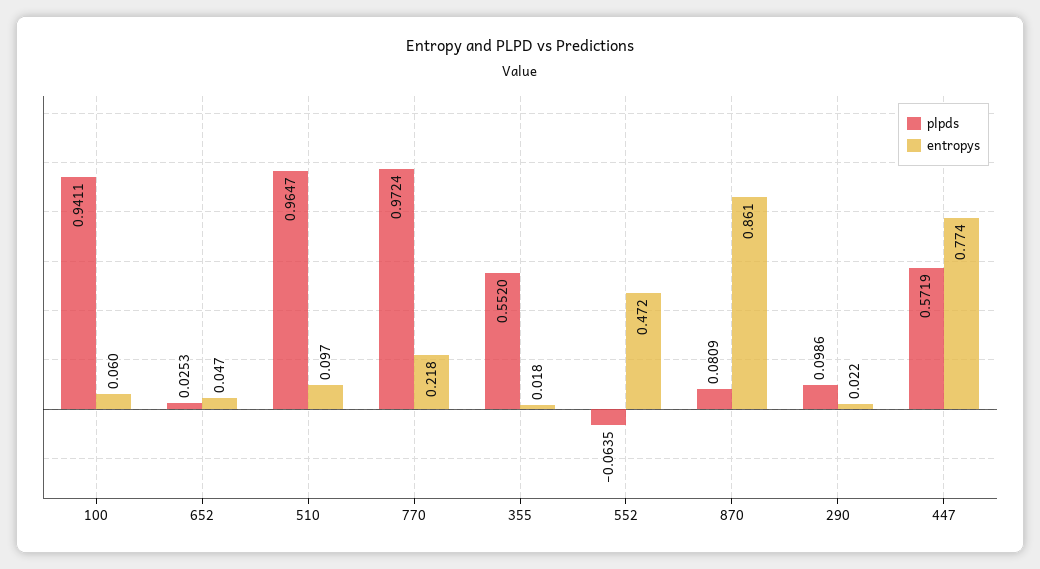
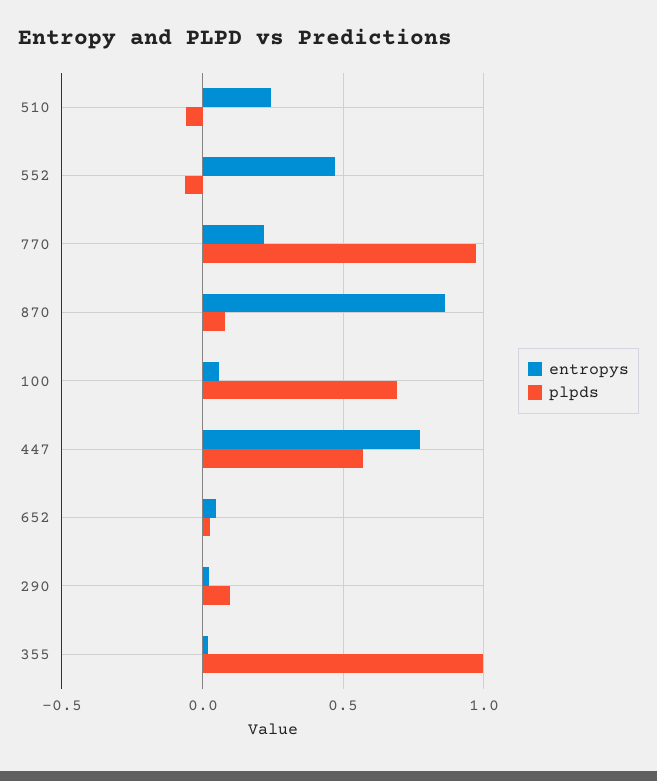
  {
    "plpds": {
-     "100": 0.9411,
+     "100": 0.7,
      "652": 0.0253,
-     "510": 0.9647,
+     "510": -0.05,
      "770": 0.9724,
-     "355": 0.552,
+     "355": 1,
      "552": -0.0635,
      "870": 0.0809,
      "290": 0.0986,
      "447": 0.5719
    },
    "entropys": {
      "100": 0.06,
      "652": 0.047,
-     "510": 0.097,
+     "510": 0.25,
      "770": 0.218,
      "355": 0.018,
      "552": 0.472,
      "870": 0.861,
      "290": 0.022,
      "447": 0.774
    }
  }

